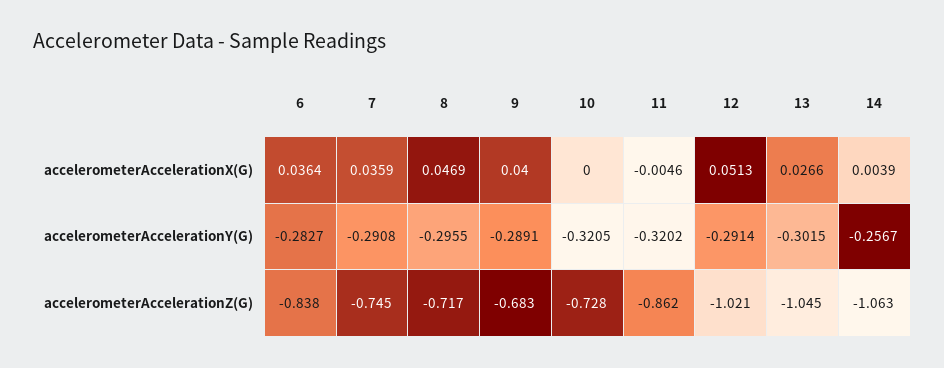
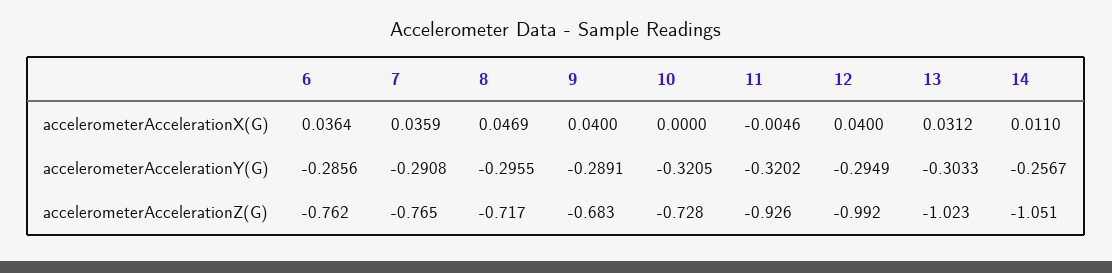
  {
    "6": {
      "accelerometerAccelerationX(G)": 0.0364,
-     "accelerometerAccelerationY(G)": -0.2827,
+     "accelerometerAccelerationY(G)": -0.2856,
-     "accelerometerAccelerationZ(G)": -0.838
+     "accelerometerAccelerationZ(G)": -0.762
    },
    "7": {
      "accelerometerAccelerationX(G)": 0.0359,
      "accelerometerAccelerationY(G)": -0.2908,
-     "accelerometerAccelerationZ(G)": -0.745
+     "accelerometerAccelerationZ(G)": -0.765
    },
    "8": {
      "accelerometerAccelerationX(G)": 0.0469,
      "accelerometerAccelerationY(G)": -0.2955,
      "accelerometerAccelerationZ(G)": -0.717
    },
    "9": {
      "accelerometerAccelerationX(G)": 0.04,
      "accelerometerAccelerationY(G)": -0.2891,
      "accelerometerAccelerationZ(G)": -0.683
    },
    "10": {
      "accelerometerAccelerationX(G)": 0,
      "accelerometerAccelerationY(G)": -0.3205,
      "accelerometerAccelerationZ(G)": -0.728
    },
    "11": {
      "accelerometerAccelerationX(G)": -0.0046,
      "accelerometerAccelerationY(G)": -0.3202,
-     "accelerometerAccelerationZ(G)": -0.862
+     "accelerometerAccelerationZ(G)": -0.926
    },
    "12": {
-     "accelerometerAccelerationX(G)": 0.0513,
+     "accelerometerAccelerationX(G)": 0.04,
-     "accelerometerAccelerationY(G)": -0.2914,
+     "accelerometerAccelerationY(G)": -0.2949,
-     "accelerometerAccelerationZ(G)": -1.021
+     "accelerometerAccelerationZ(G)": -0.992
    },
    "13": {
-     "accelerometerAccelerationX(G)": 0.0266,
+     "accelerometerAccelerationX(G)": 0.0312,
-     "accelerometerAccelerationY(G)": -0.3015,
+     "accelerometerAccelerationY(G)": -0.3033,
-     "accelerometerAccelerationZ(G)": -1.045
+     "accelerometerAccelerationZ(G)": -1.023
    },
    "14": {
-     "accelerometerAccelerationX(G)": 0.0039,
+     "accelerometerAccelerationX(G)": 0.011,
      "accelerometerAccelerationY(G)": -0.2567,
-     "accelerometerAccelerationZ(G)": -1.063
+     "accelerometerAccelerationZ(G)": -1.051
    }
  }

